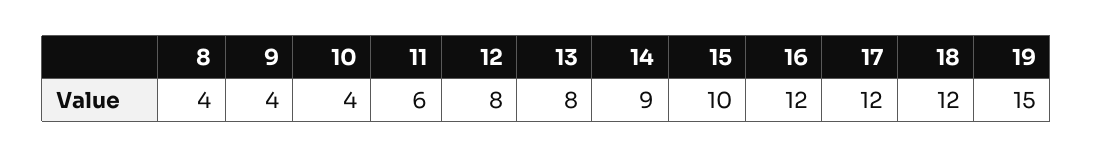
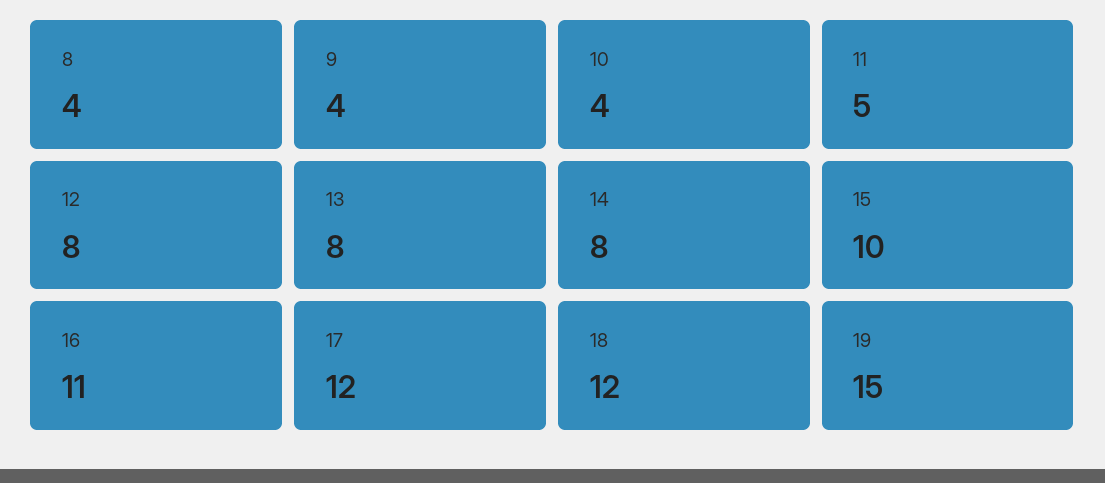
  {
    "8": 4,
    "9": 4,
    "10": 4,
-   "11": 6,
+   "11": 5,
    "12": 8,
    "13": 8,
-   "14": 9,
+   "14": 8,
    "15": 10,
-   "16": 12,
+   "16": 11,
    "17": 12,
    "18": 12,
    "19": 15
  }

